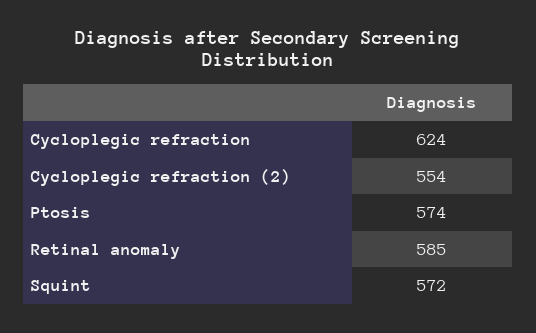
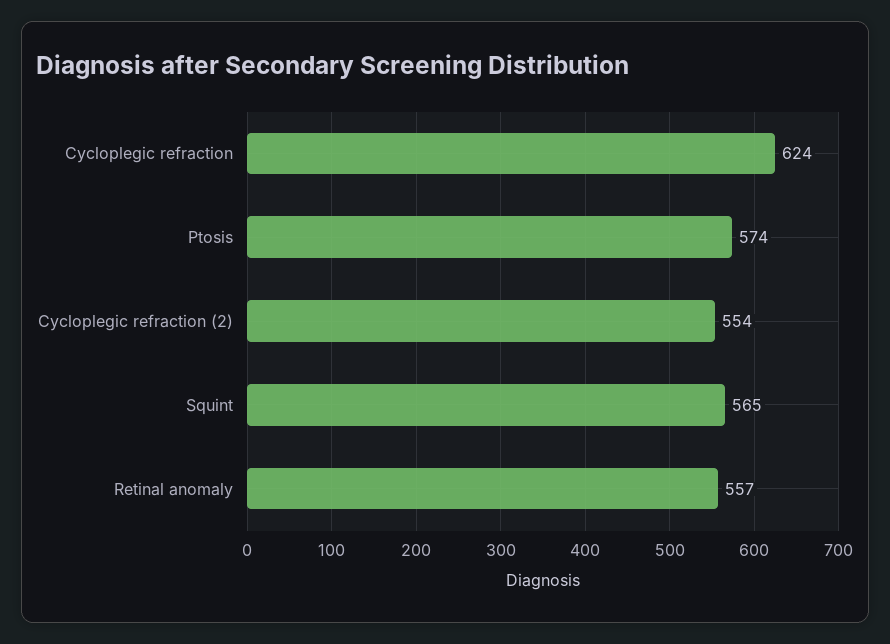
  {
    "Cycloplegic refraction": 624,
    "Cycloplegic refraction (2)": 554,
    "Ptosis": 574,
-   "Retinal anomaly": 585,
+   "Retinal anomaly": 557,
-   "Squint": 572
+   "Squint": 565
  }

